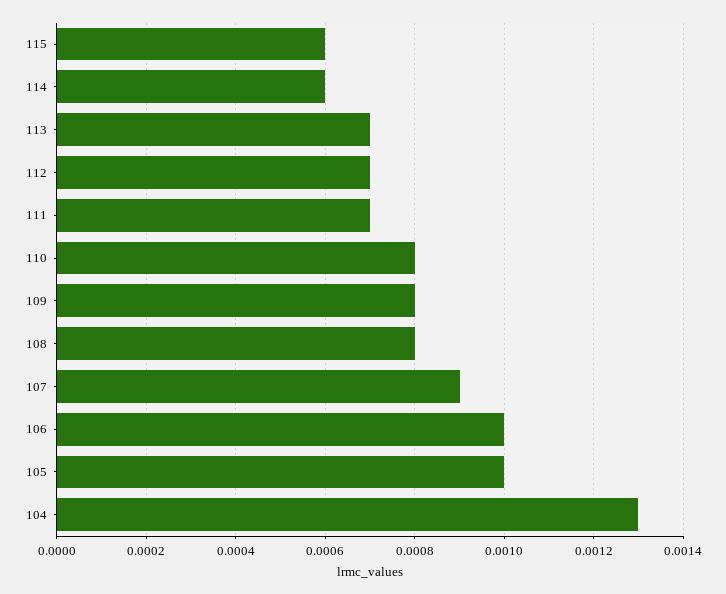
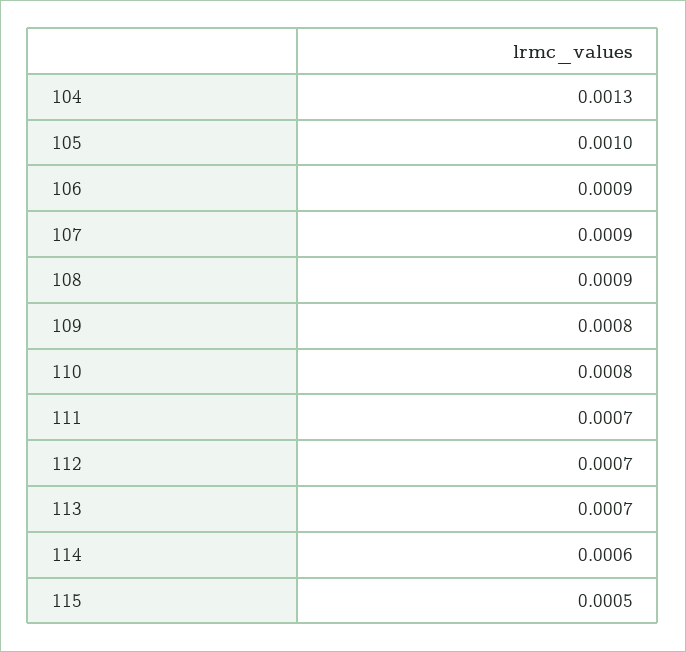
  {
-   "115": 0.0006,
+   "115": 0.0005,
    "114": 0.0006,
    "113": 0.0007,
    "112": 0.0007,
    "111": 0.0007,
    "110": 0.0008,
    "109": 0.0008,
-   "108": 0.0008,
+   "108": 0.0009,
    "107": 0.0009,
-   "106": 0.001,
+   "106": 0.0009,
    "105": 0.001,
    "104": 0.0013
  }

